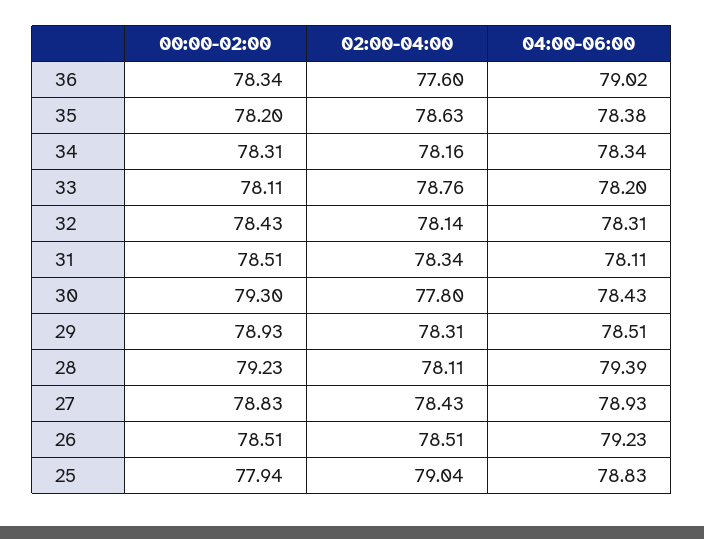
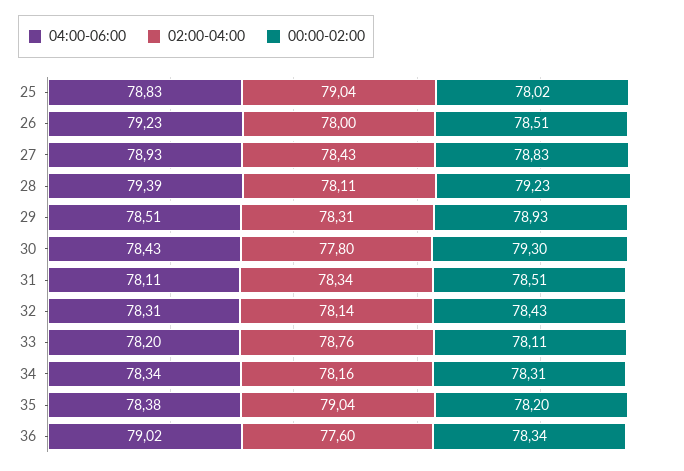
  {
    "00:00-02:00": {
      "36": 78.34,
      "35": 78.2,
      "34": 78.31,
      "33": 78.11,
      "32": 78.43,
      "31": 78.51,
      "30": 79.3,
      "29": 78.93,
      "28": 79.23,
      "27": 78.83,
      "26": 78.51,
-     "25": 77.94
+     "25": 78.02
    },
    "02:00-04:00": {
      "36": 77.6,
-     "35": 78.63,
+     "35": 79.04,
      "34": 78.16,
      "33": 78.76,
      "32": 78.14,
      "31": 78.34,
      "30": 77.8,
      "29": 78.31,
      "28": 78.11,
      "27": 78.43,
-     "26": 78.51,
+     "26": 78,
      "25": 79.04
    },
    "04:00-06:00": {
      "36": 79.02,
      "35": 78.38,
      "34": 78.34,
      "33": 78.2,
      "32": 78.31,
      "31": 78.11,
      "30": 78.43,
      "29": 78.51,
      "28": 79.39,
      "27": 78.93,
      "26": 79.23,
      "25": 78.83
    }
  }

